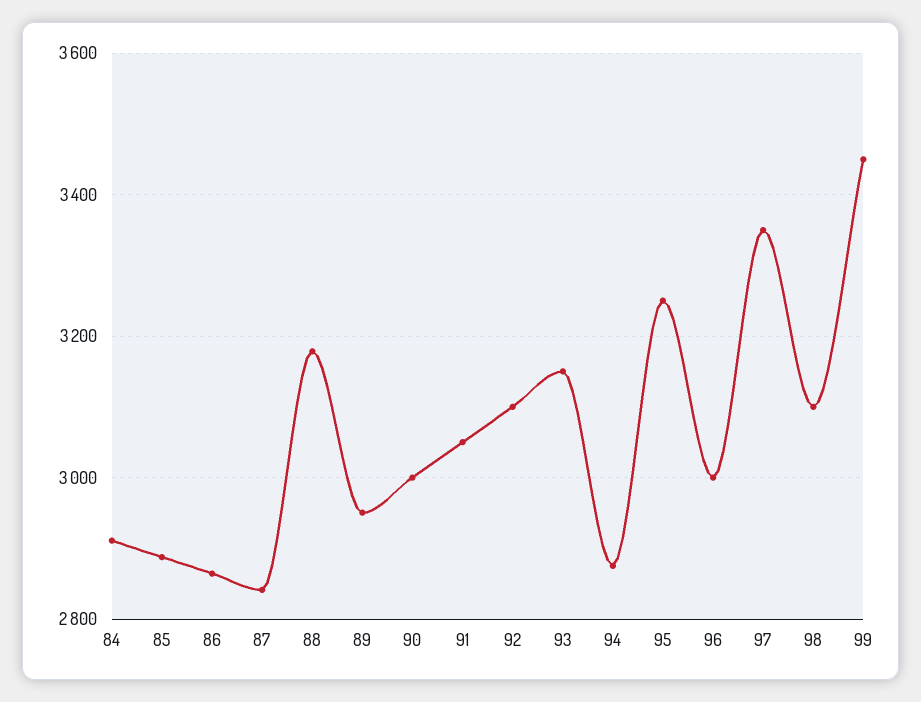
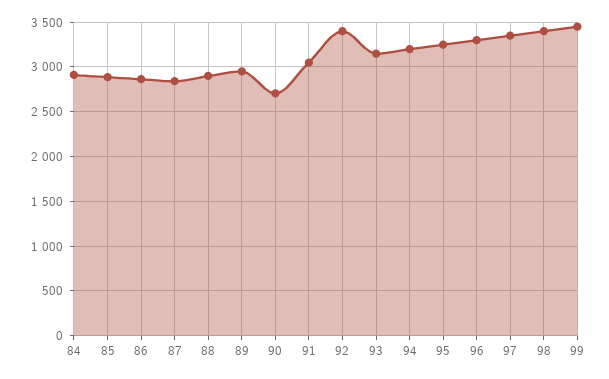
  {
    "84": 2920,
    "85": 2880,
    "86": 2860,
    "87": 2840,
-   "88": 3180,
+   "88": 2900,
    "89": 2960,
-   "90": 3000,
+   "90": 2700,
    "91": 3060,
-   "92": 3100,
+   "92": 3400,
    "93": 3160,
-   "94": 2880,
+   "94": 3200,
    "95": 3260,
-   "96": 3000,
+   "96": 3300,
    "97": 3360,
-   "98": 3100,
+   "98": 3400,
    "99": 3460
  }

